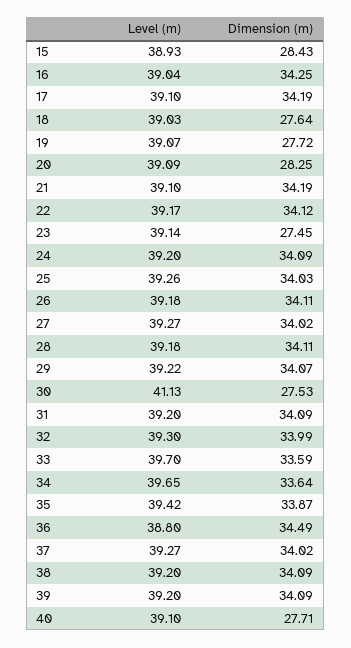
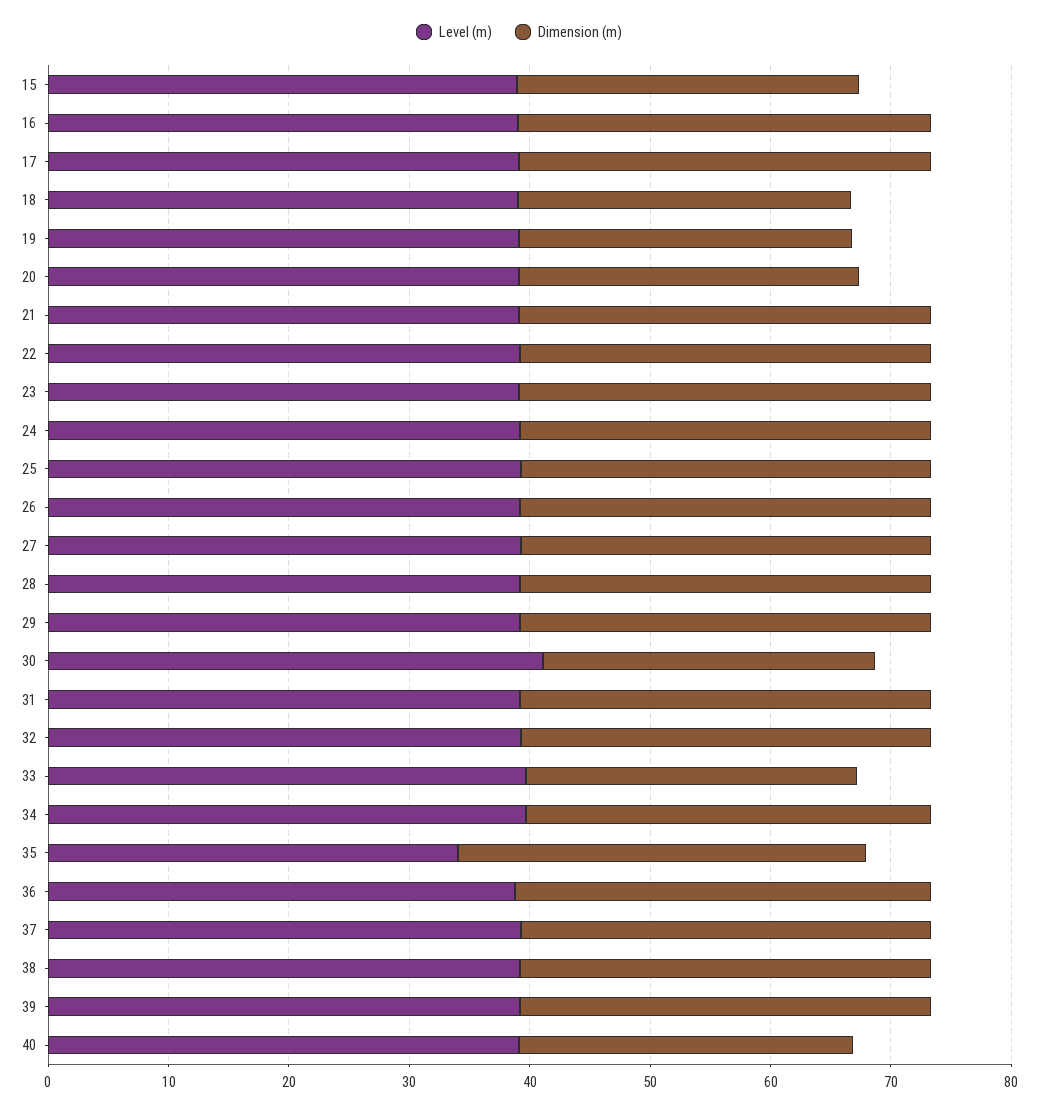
  {
    "Level (m)": {
      "15": 38.93,
      "16": 39.04,
      "17": 39.1,
      "18": 39.03,
      "19": 39.07,
      "20": 39.09,
      "21": 39.1,
      "22": 39.17,
      "23": 39.14,
      "24": 39.2,
      "25": 39.26,
      "26": 39.18,
      "27": 39.27,
      "28": 39.18,
      "29": 39.22,
      "30": 41.13,
      "31": 39.2,
      "32": 39.3,
      "33": 39.7,
      "34": 39.65,
-     "35": 39.42,
+     "35": 34,
      "36": 38.8,
      "37": 39.27,
      "38": 39.2,
      "39": 39.2,
      "40": 39.1
    },
    "Dimension (m)": {
      "15": 28.43,
      "16": 34.25,
      "17": 34.19,
      "18": 27.64,
      "19": 27.72,
      "20": 28.25,
      "21": 34.19,
      "22": 34.12,
-     "23": 27.45,
+     "23": 34,
      "24": 34.09,
      "25": 34.03,
      "26": 34.11,
      "27": 34.02,
      "28": 34.11,
      "29": 34.07,
      "30": 27.53,
      "31": 34.09,
      "32": 33.99,
-     "33": 33.59,
+     "33": 28,
      "34": 33.64,
      "35": 33.87,
      "36": 34.49,
      "37": 34.02,
      "38": 34.09,
      "39": 34.09,
      "40": 27.71
    }
  }

